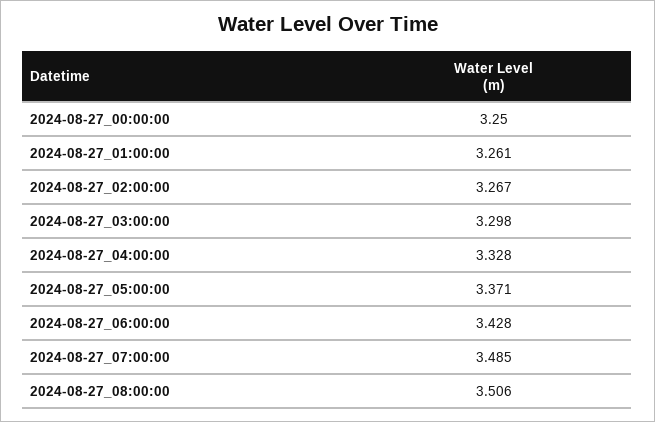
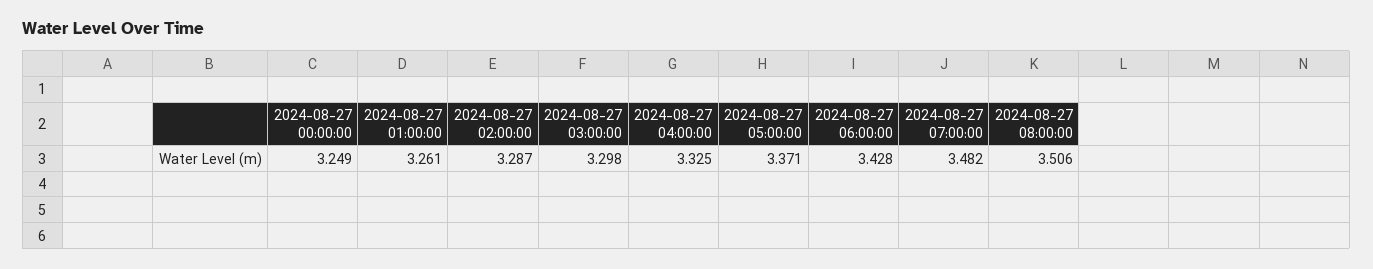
  {
-   "2024-08-27_00:00:00": 3.25,
+   "2024-08-27_00:00:00": 3.249,
    "2024-08-27_01:00:00": 3.261,
-   "2024-08-27_02:00:00": 3.267,
+   "2024-08-27_02:00:00": 3.287,
    "2024-08-27_03:00:00": 3.298,
-   "2024-08-27_04:00:00": 3.328,
+   "2024-08-27_04:00:00": 3.325,
    "2024-08-27_05:00:00": 3.371,
    "2024-08-27_06:00:00": 3.428,
-   "2024-08-27_07:00:00": 3.485,
+   "2024-08-27_07:00:00": 3.482,
    "2024-08-27_08:00:00": 3.506
  }

